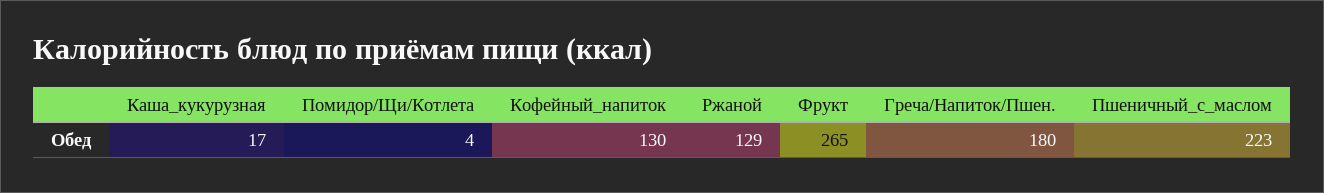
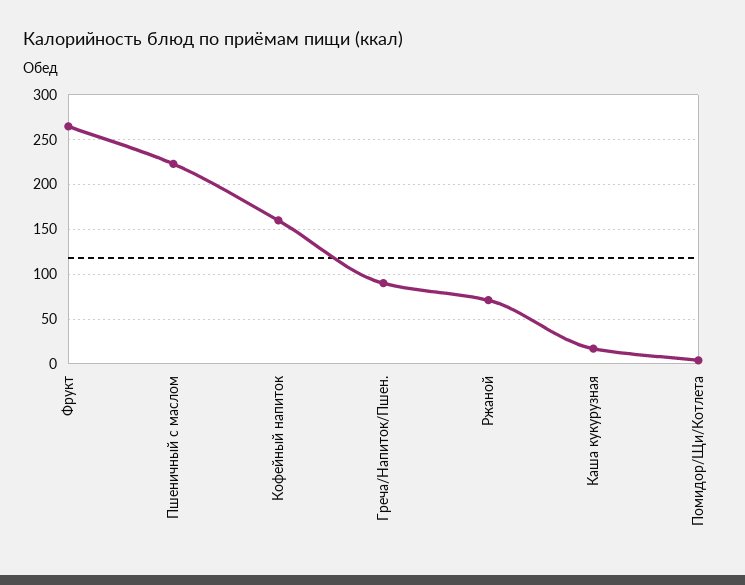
  {
    "Каша_кукурузная": 17,
    "Помидор/Щи/Котлета": 4,
-   "Кофейный_напиток": 130,
+   "Кофейный_напиток": 160,
-   "Ржаной": 129,
+   "Ржаной": 70,
    "Фрукт": 265,
-   "Греча/Напиток/Пшен.": 180,
+   "Греча/Напиток/Пшен.": 90,
    "Пшеничный_с_маслом": 223
  }

